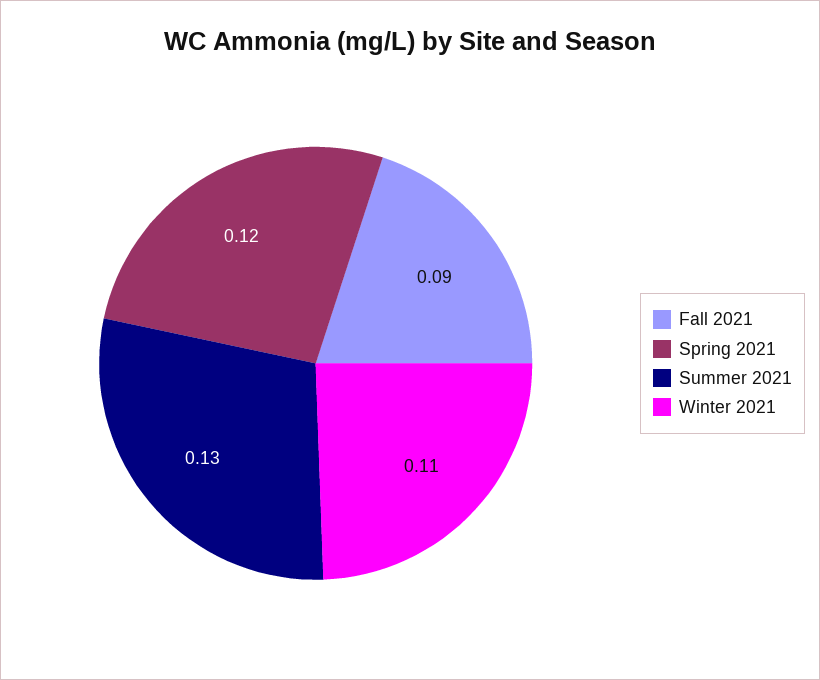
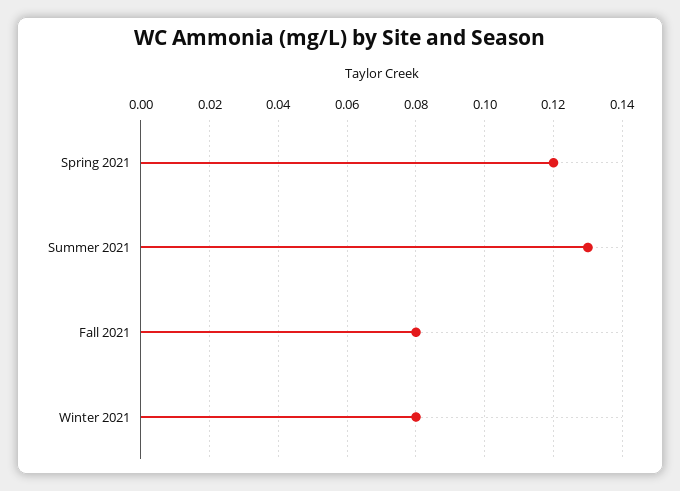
  {
-   "Fall 2021": 0.09,
+   "Fall 2021": 0.08,
    "Spring 2021": 0.12,
    "Summer 2021": 0.13,
-   "Winter 2021": 0.11
+   "Winter 2021": 0.08
  }

